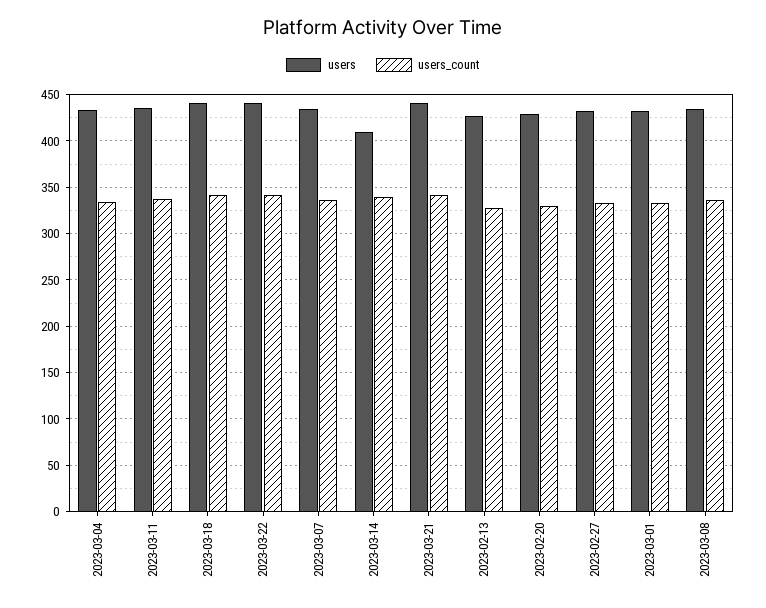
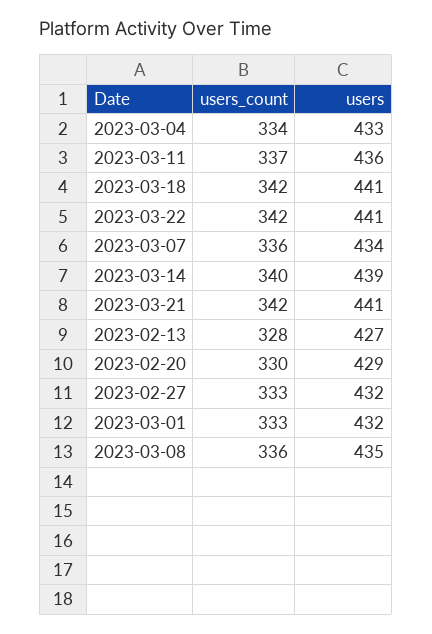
  {
    "users": {
      "2023-03-04": 433,
      "2023-03-11": 436,
      "2023-03-18": 441,
      "2023-03-22": 441,
      "2023-03-07": 434,
-     "2023-03-14": 410,
+     "2023-03-14": 439,
      "2023-03-21": 441,
      "2023-02-13": 427,
      "2023-02-20": 429,
      "2023-02-27": 432,
      "2023-03-01": 432,
      "2023-03-08": 435
    },
    "users_count": {
      "2023-03-04": 334,
      "2023-03-11": 337,
      "2023-03-18": 342,
      "2023-03-22": 342,
      "2023-03-07": 336,
      "2023-03-14": 340,
      "2023-03-21": 342,
      "2023-02-13": 328,
      "2023-02-20": 330,
      "2023-02-27": 333,
      "2023-03-01": 333,
      "2023-03-08": 336
    }
  }

